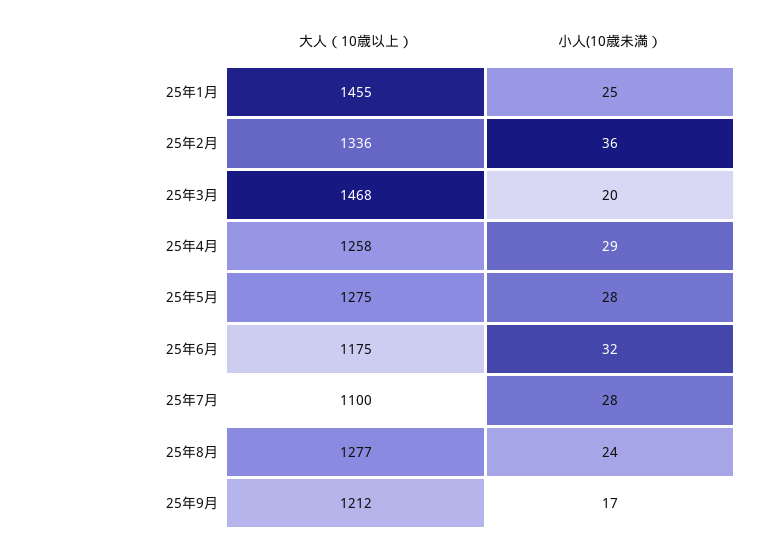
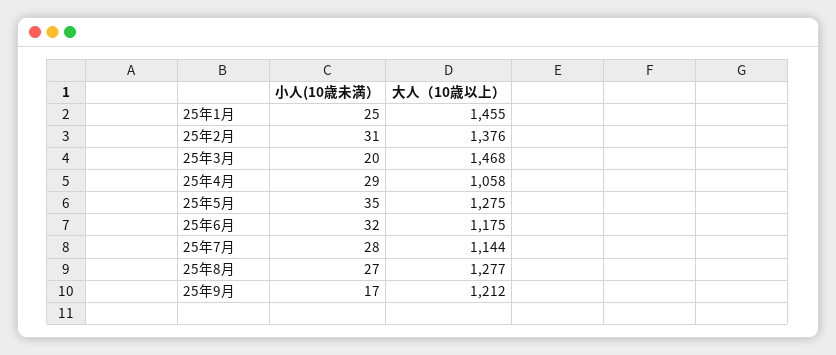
  {
    "大人（10歳以上）": {
      "25年1月": 1455,
-     "25年2月": 1336,
+     "25年2月": 1376,
      "25年3月": 1468,
-     "25年4月": 1258,
+     "25年4月": 1058,
      "25年5月": 1275,
      "25年6月": 1175,
-     "25年7月": 1100,
+     "25年7月": 1144,
      "25年8月": 1277,
      "25年9月": 1212
    },
    "小人(10歳未満）": {
      "25年1月": 25,
-     "25年2月": 36,
+     "25年2月": 31,
      "25年3月": 20,
      "25年4月": 29,
-     "25年5月": 28,
+     "25年5月": 35,
      "25年6月": 32,
      "25年7月": 28,
-     "25年8月": 24,
+     "25年8月": 27,
      "25年9月": 17
    }
  }

